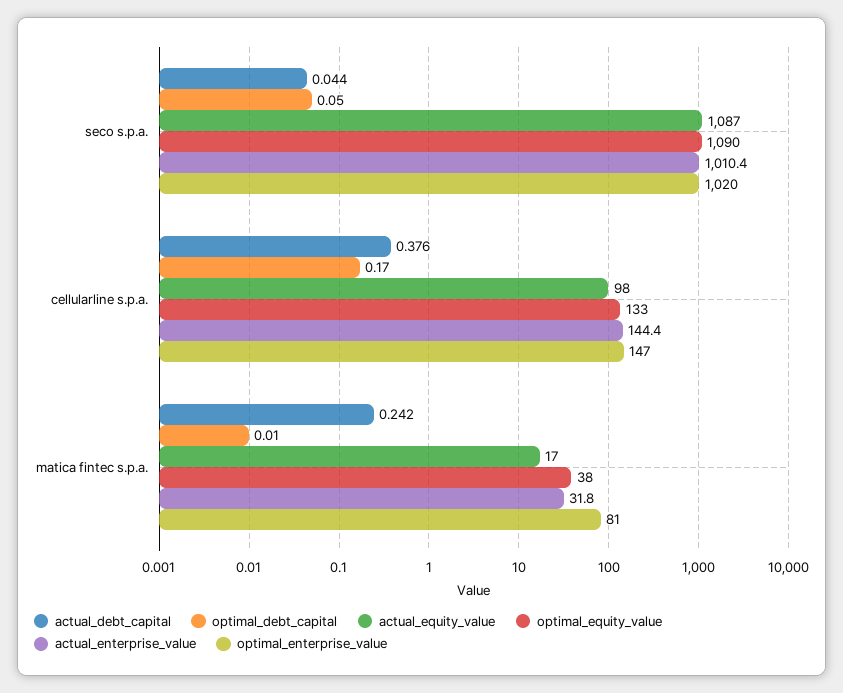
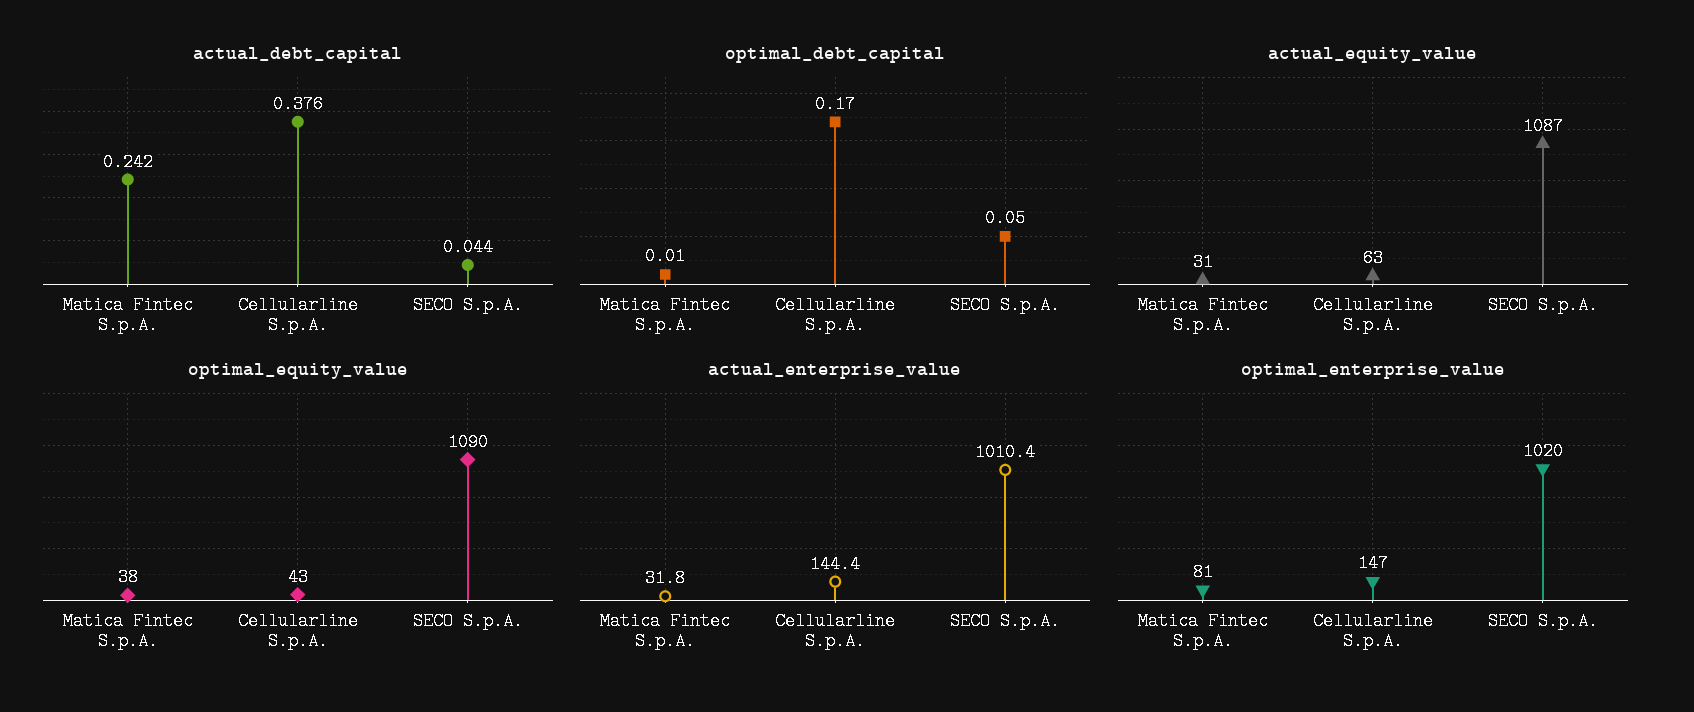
  {
    "actual_debt_capital": {
      "seco s.p.a.": 0.044,
      "cellularline s.p.a.": 0.376,
      "matica fintec s.p.a.": 0.242
    },
    "optimal_debt_capital": {
      "seco s.p.a.": 0.05,
      "cellularline s.p.a.": 0.17,
      "matica fintec s.p.a.": 0.01
    },
    "actual_equity_value": {
      "seco s.p.a.": 1087,
-     "cellularline s.p.a.": 98,
+     "cellularline s.p.a.": 63,
-     "matica fintec s.p.a.": 17
+     "matica fintec s.p.a.": 31
    },
    "optimal_equity_value": {
      "seco s.p.a.": 1090,
-     "cellularline s.p.a.": 133,
+     "cellularline s.p.a.": 43,
      "matica fintec s.p.a.": 38
    },
    "actual_enterprise_value": {
      "seco s.p.a.": 1010.4,
      "cellularline s.p.a.": 144.4,
      "matica fintec s.p.a.": 31.8
    },
    "optimal_enterprise_value": {
      "seco s.p.a.": 1020,
      "cellularline s.p.a.": 147,
      "matica fintec s.p.a.": 81
    }
  }

